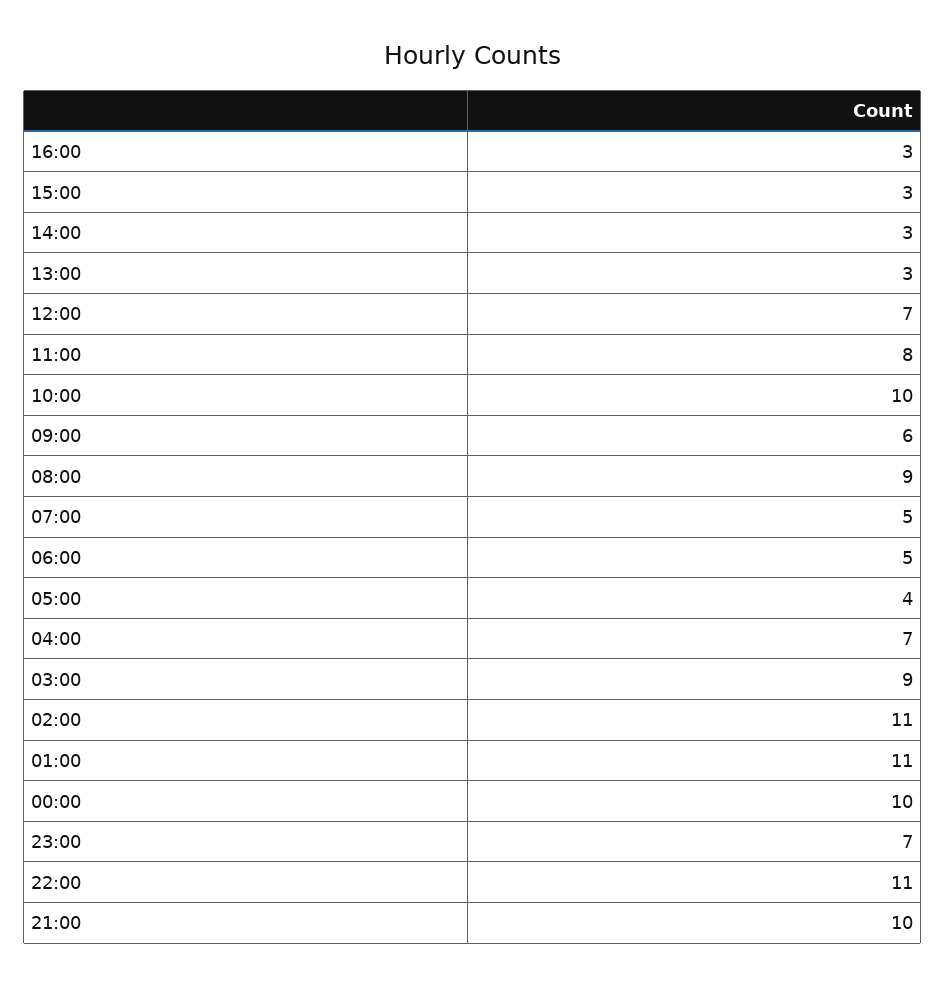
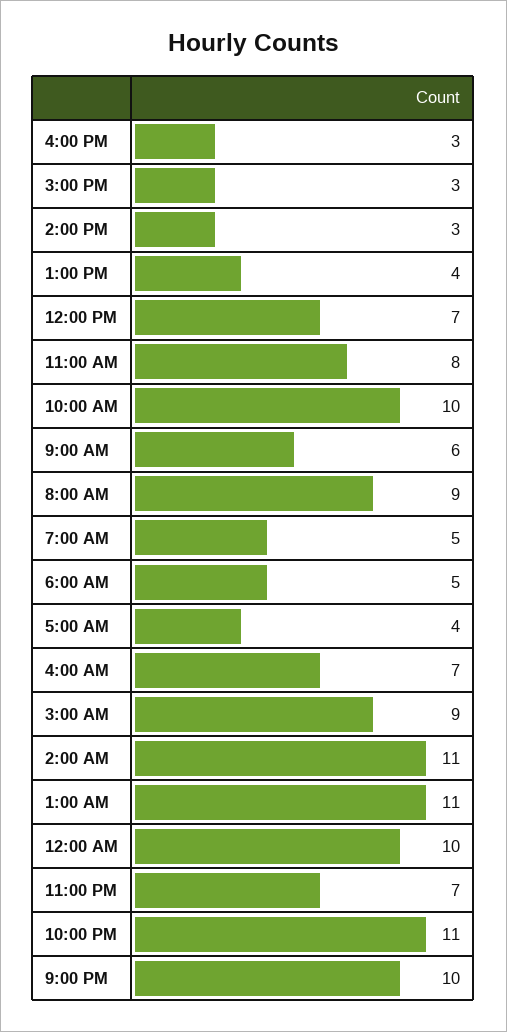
  {
    "16:00": 3,
    "15:00": 3,
    "14:00": 3,
-   "13:00": 3,
+   "13:00": 4,
    "12:00": 7,
    "11:00": 8,
    "10:00": 10,
    "09:00": 6,
    "08:00": 9,
    "07:00": 5,
    "06:00": 5,
    "05:00": 4,
    "04:00": 7,
    "03:00": 9,
    "02:00": 11,
    "01:00": 11,
    "00:00": 10,
    "23:00": 7,
    "22:00": 11,
    "21:00": 10
  }

